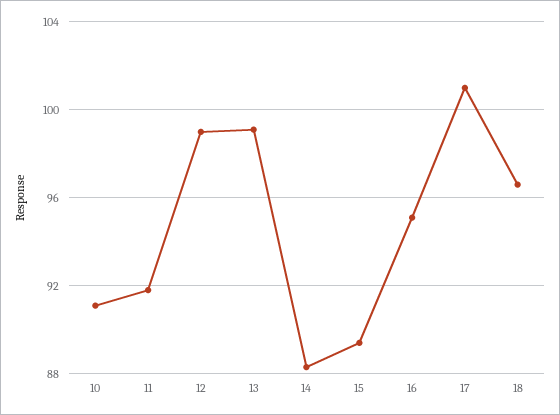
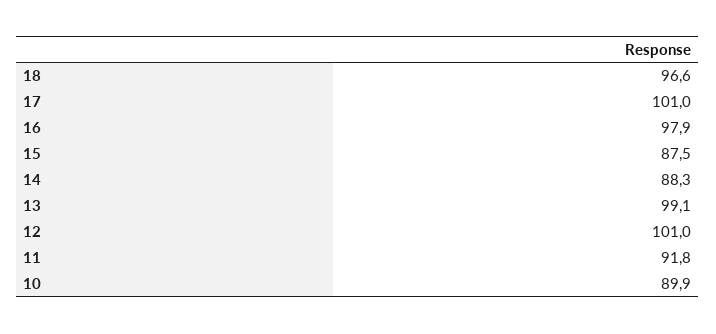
  {
-   "10": 91,
+   "10": 89.9,
    "11": 91.8,
-   "12": 99,
+   "12": 101,
    "13": 99.1,
    "14": 88.3,
-   "15": 89.5,
+   "15": 87.5,
-   "16": 95,
+   "16": 97.9,
    "17": 101,
    "18": 96.6
  }

